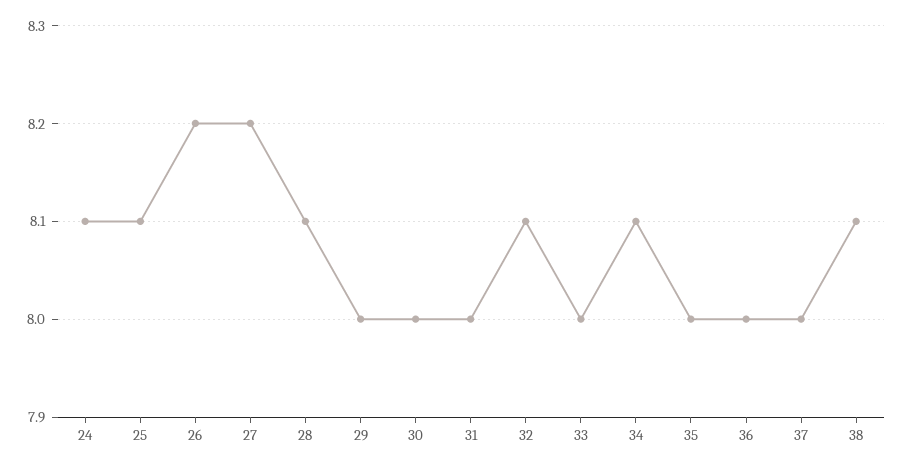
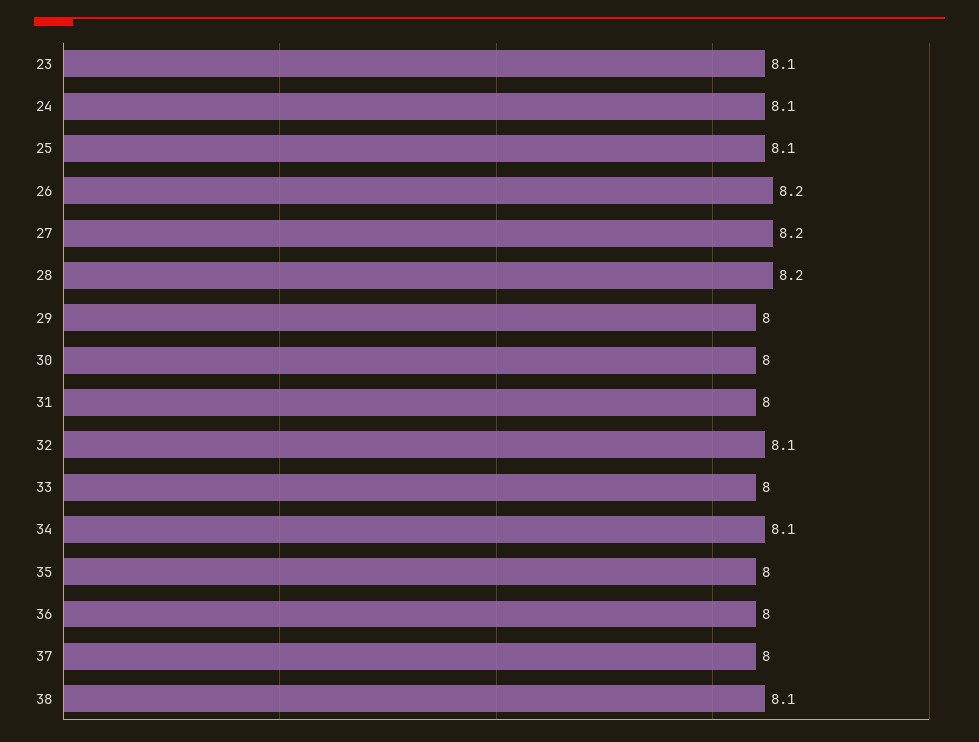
  {
    "24": 8.1,
    "25": 8.1,
    "26": 8.2,
    "27": 8.2,
-   "28": 8.1,
+   "28": 8.2,
    "29": 8,
    "30": 8,
    "31": 8,
    "32": 8.1,
    "33": 8,
    "34": 8.1,
    "35": 8,
    "36": 8,
    "37": 8,
-   "38": 8.1
+   "38": 8.1,
+   "23": 8.1
  }

